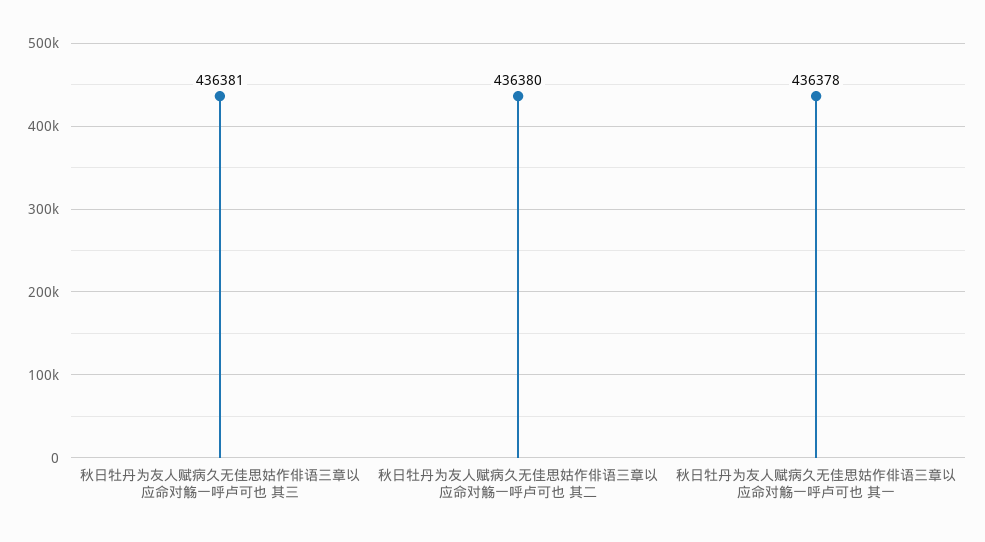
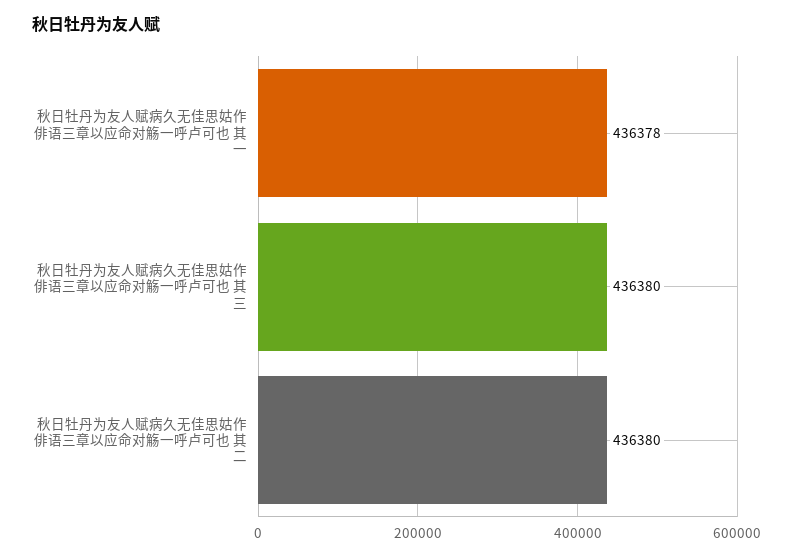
  {
-   "秋日牡丹为友人赋病久无佳思姑作俳语三章以应命对觞一呼卢可也 其三": 436381,
+   "秋日牡丹为友人赋病久无佳思姑作俳语三章以应命对觞一呼卢可也 其三": 436380,
    "秋日牡丹为友人赋病久无佳思姑作俳语三章以应命对觞一呼卢可也 其二": 436380,
    "秋日牡丹为友人赋病久无佳思姑作俳语三章以应命对觞一呼卢可也 其一": 436378
  }

